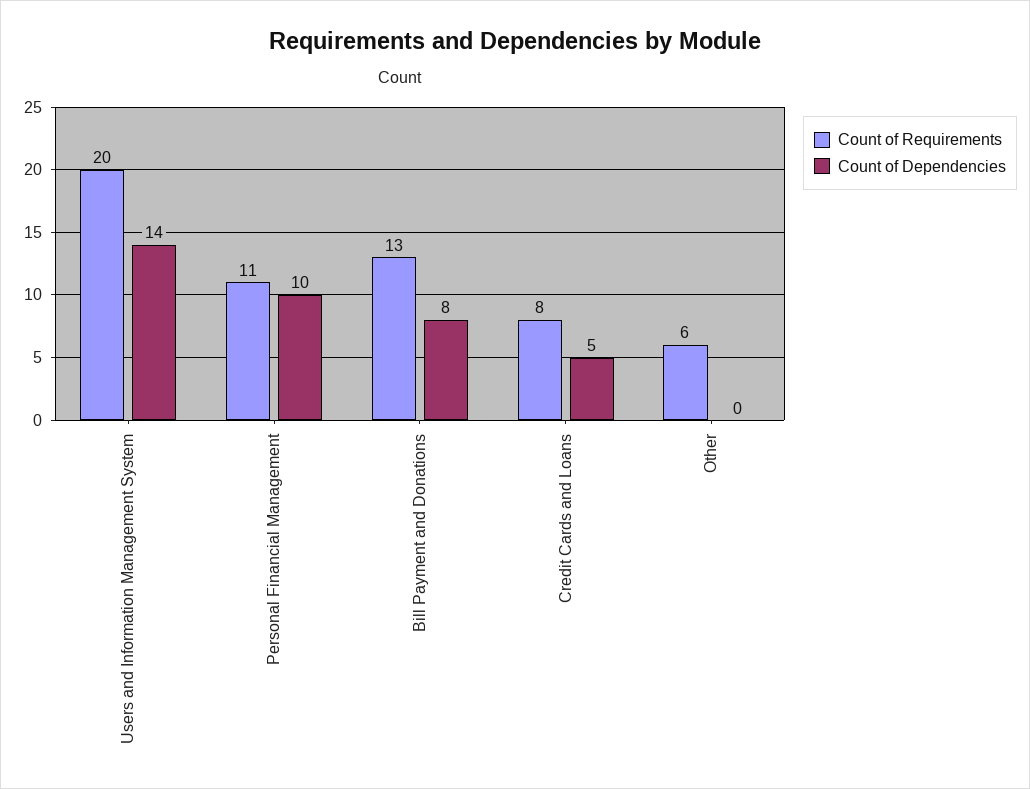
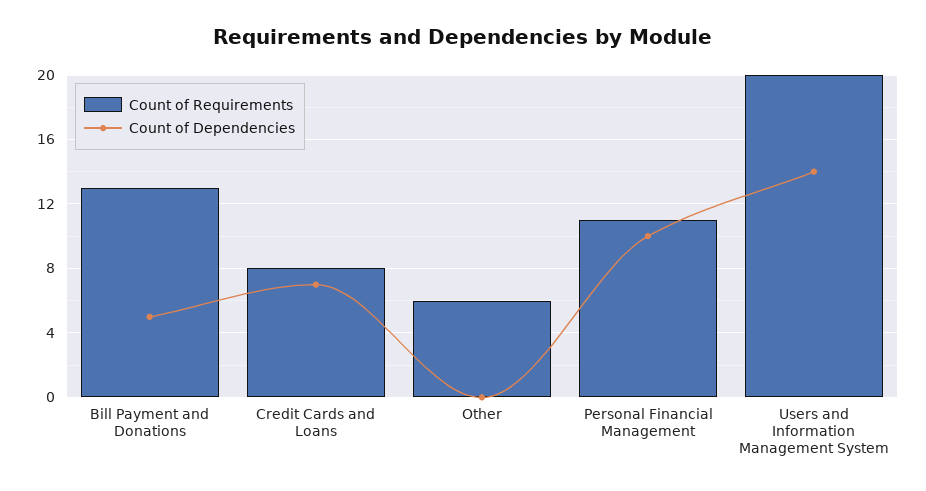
  {
    "Count of Requirements": {
      "Users and Information Management System": 20,
      "Personal Financial Management": 11,
      "Bill Payment and Donations": 13,
      "Credit Cards and Loans": 8,
      "Other": 6
    },
    "Count of Dependencies": {
      "Users and Information Management System": 14,
      "Personal Financial Management": 10,
-     "Bill Payment and Donations": 8,
+     "Bill Payment and Donations": 5,
-     "Credit Cards and Loans": 5,
+     "Credit Cards and Loans": 7,
      "Other": 0
    }
  }

